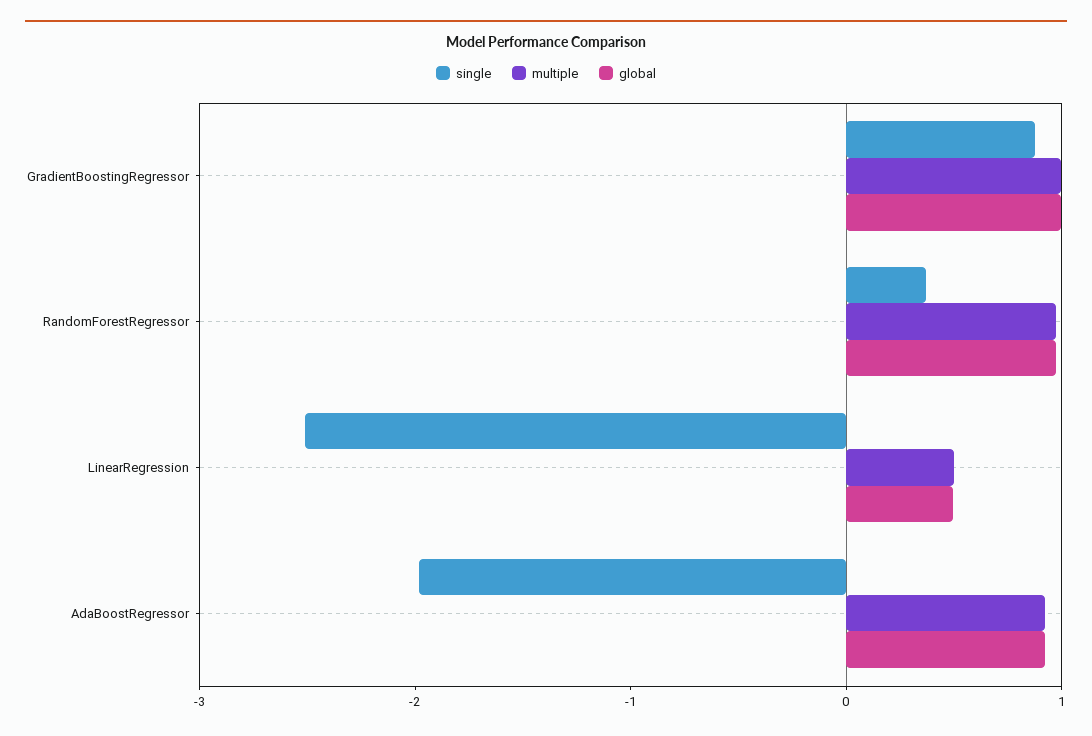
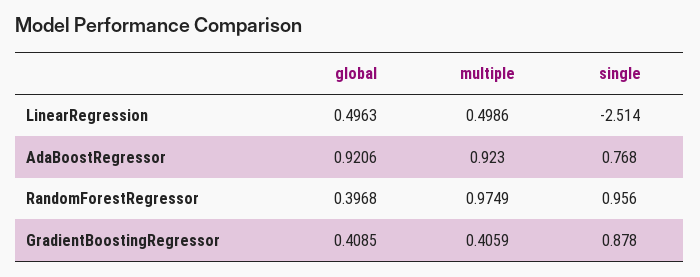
  {
    "single": {
      "GradientBoostingRegressor": 0.878,
-     "RandomForestRegressor": 0.4,
+     "RandomForestRegressor": 0.956,
      "LinearRegression": -2.514,
-     "AdaBoostRegressor": -2
+     "AdaBoostRegressor": 0.768
    },
    "multiple": {
-     "GradientBoostingRegressor": 1,
+     "GradientBoostingRegressor": 0.4059,
      "RandomForestRegressor": 0.9749,
      "LinearRegression": 0.4986,
      "AdaBoostRegressor": 0.923
    },
    "global": {
-     "GradientBoostingRegressor": 1,
+     "GradientBoostingRegressor": 0.4085,
-     "RandomForestRegressor": 1,
+     "RandomForestRegressor": 0.3968,
      "LinearRegression": 0.4963,
      "AdaBoostRegressor": 0.9206
    }
  }

